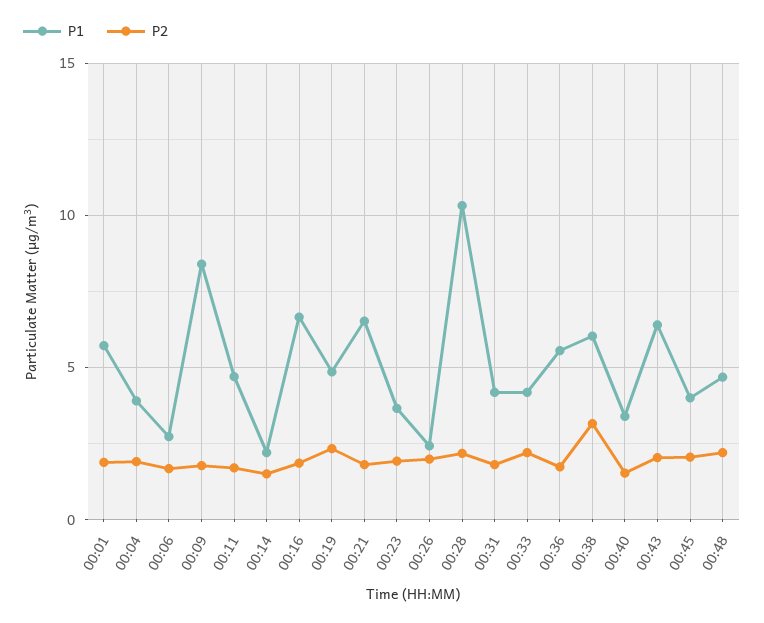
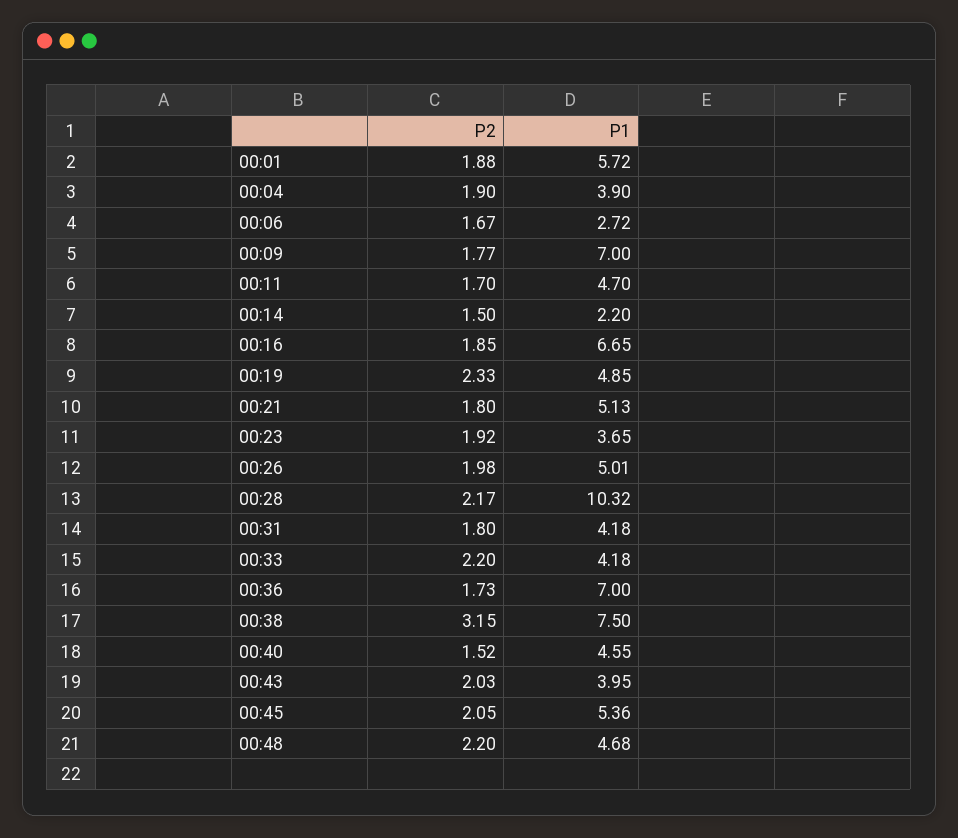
  {
    "P1": {
      "00:01": 5.72,
      "00:04": 3.9,
      "00:06": 2.72,
-     "00:09": 8.5,
+     "00:09": 7,
      "00:11": 4.7,
      "00:14": 2.2,
      "00:16": 6.65,
      "00:19": 4.85,
-     "00:21": 6.5,
+     "00:21": 5.13,
      "00:23": 3.65,
-     "00:26": 2.5,
+     "00:26": 5.01,
      "00:28": 10.32,
      "00:31": 4.18,
      "00:33": 4.18,
-     "00:36": 5.5,
+     "00:36": 7,
-     "00:38": 6,
+     "00:38": 7.5,
-     "00:40": 3.5,
+     "00:40": 4.55,
-     "00:43": 6.5,
+     "00:43": 3.95,
-     "00:45": 4,
+     "00:45": 5.36,
      "00:48": 4.68
    },
    "P2": {
      "00:01": 1.88,
      "00:04": 1.9,
      "00:06": 1.67,
      "00:09": 1.77,
      "00:11": 1.7,
      "00:14": 1.5,
      "00:16": 1.85,
      "00:19": 2.33,
      "00:21": 1.8,
      "00:23": 1.92,
      "00:26": 1.98,
      "00:28": 2.17,
      "00:31": 1.8,
      "00:33": 2.2,
      "00:36": 1.73,
      "00:38": 3.15,
      "00:40": 1.52,
      "00:43": 2.03,
      "00:45": 2.05,
      "00:48": 2.2
    }
  }

